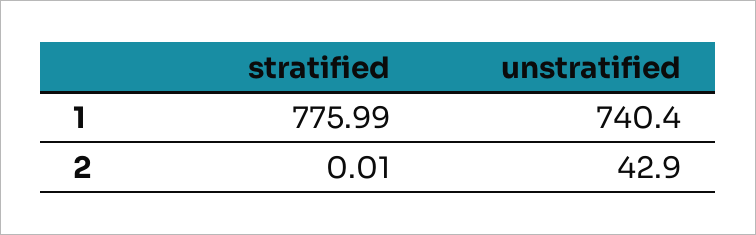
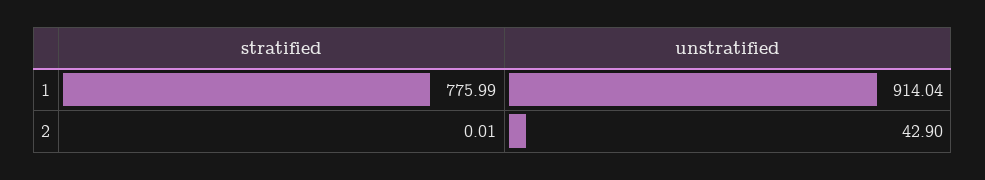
  {
    "stratified": {
      "1": 775.99,
      "2": 0.01
    },
    "unstratified": {
-     "1": 740.4,
+     "1": 914.04,
      "2": 42.9
    }
  }

